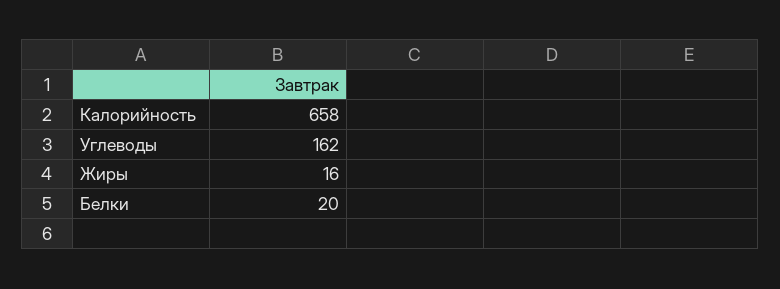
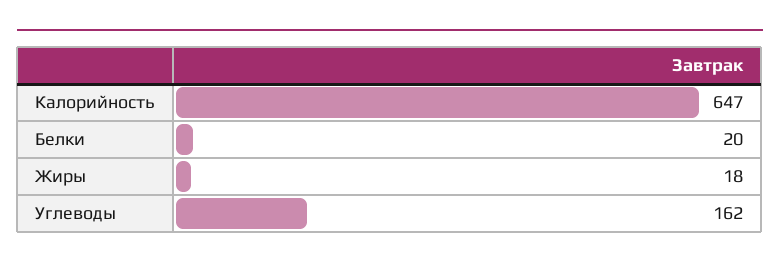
  {
-   "Калорийность": 658,
+   "Калорийность": 647,
    "Углеводы": 162,
-   "Жиры": 16,
+   "Жиры": 18,
    "Белки": 20
  }

